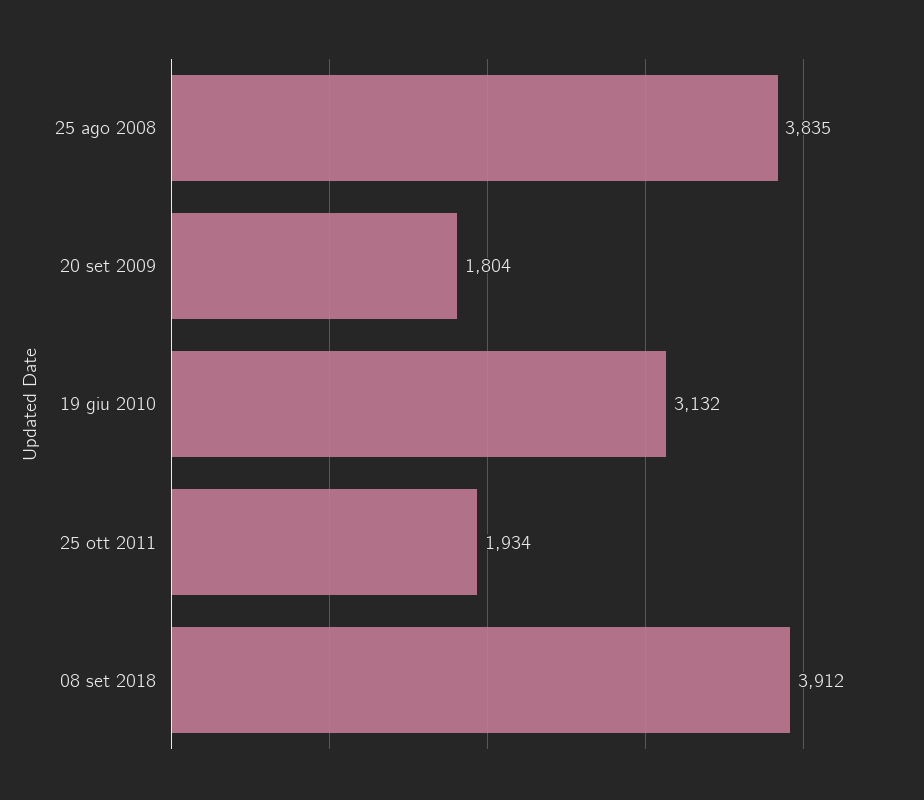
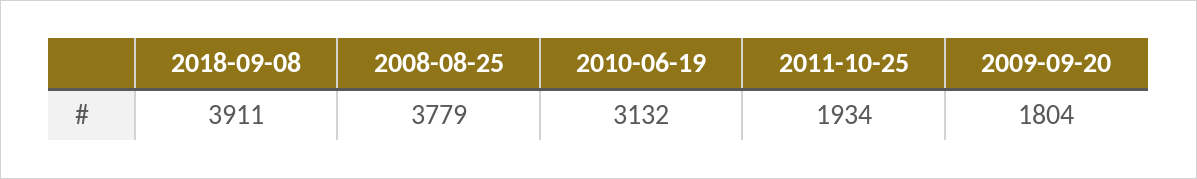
  {
-   "25 ago 2008": 3835,
+   "25 ago 2008": 3779,
    "20 set 2009": 1804,
    "19 giu 2010": 3132,
    "25 ott 2011": 1934,
-   "08 set 2018": 3912
+   "08 set 2018": 3911
  }

